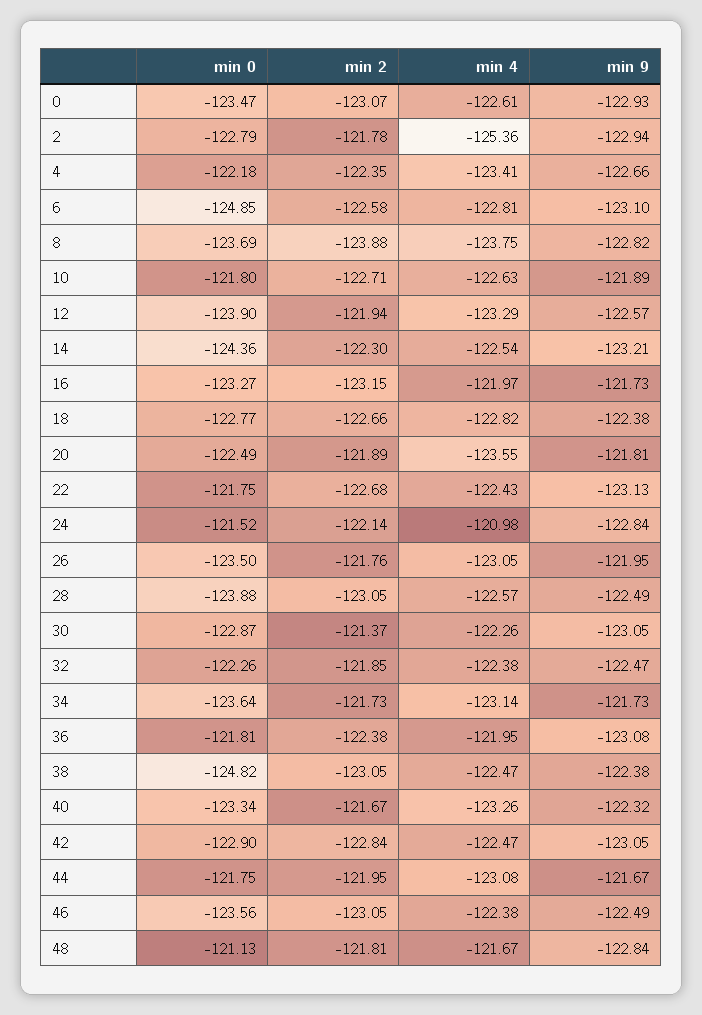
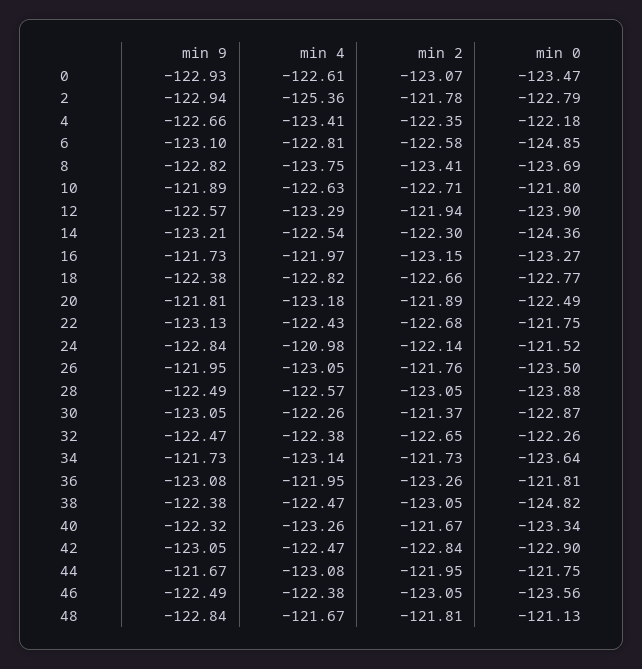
  {
    "min 0": {
      "0": -123.47,
      "2": -122.79,
      "4": -122.18,
      "6": -124.85,
      "8": -123.69,
      "10": -121.8,
      "12": -123.9,
      "14": -124.36,
      "16": -123.27,
      "18": -122.77,
      "20": -122.49,
      "22": -121.75,
      "24": -121.52,
      "26": -123.5,
      "28": -123.88,
      "30": -122.87,
      "32": -122.26,
      "34": -123.64,
      "36": -121.81,
      "38": -124.82,
      "40": -123.34,
      "42": -122.9,
      "44": -121.75,
      "46": -123.56,
      "48": -121.13
    },
    "min 2": {
      "0": -123.07,
      "2": -121.78,
      "4": -122.35,
      "6": -122.58,
-     "8": -123.88,
+     "8": -123.41,
      "10": -122.71,
      "12": -121.94,
      "14": -122.3,
      "16": -123.15,
      "18": -122.66,
      "20": -121.89,
      "22": -122.68,
      "24": -122.14,
      "26": -121.76,
      "28": -123.05,
      "30": -121.37,
-     "32": -121.85,
+     "32": -122.65,
      "34": -121.73,
-     "36": -122.38,
+     "36": -123.26,
      "38": -123.05,
      "40": -121.67,
      "42": -122.84,
      "44": -121.95,
      "46": -123.05,
      "48": -121.81
    },
    "min 4": {
      "0": -122.61,
      "2": -125.36,
      "4": -123.41,
      "6": -122.81,
      "8": -123.75,
      "10": -122.63,
      "12": -123.29,
      "14": -122.54,
      "16": -121.97,
      "18": -122.82,
-     "20": -123.55,
+     "20": -123.18,
      "22": -122.43,
      "24": -120.98,
      "26": -123.05,
      "28": -122.57,
      "30": -122.26,
      "32": -122.38,
      "34": -123.14,
      "36": -121.95,
      "38": -122.47,
      "40": -123.26,
      "42": -122.47,
      "44": -123.08,
      "46": -122.38,
      "48": -121.67
    },
    "min 9": {
      "0": -122.93,
      "2": -122.94,
      "4": -122.66,
      "6": -123.1,
      "8": -122.82,
      "10": -121.89,
      "12": -122.57,
      "14": -123.21,
      "16": -121.73,
      "18": -122.38,
      "20": -121.81,
      "22": -123.13,
      "24": -122.84,
      "26": -121.95,
      "28": -122.49,
      "30": -123.05,
      "32": -122.47,
      "34": -121.73,
      "36": -123.08,
      "38": -122.38,
      "40": -122.32,
      "42": -123.05,
      "44": -121.67,
      "46": -122.49,
      "48": -122.84
    }
  }

